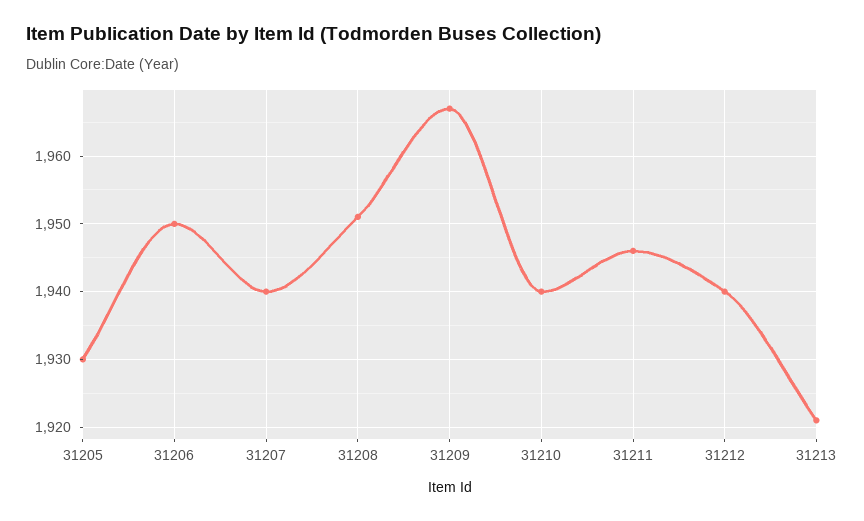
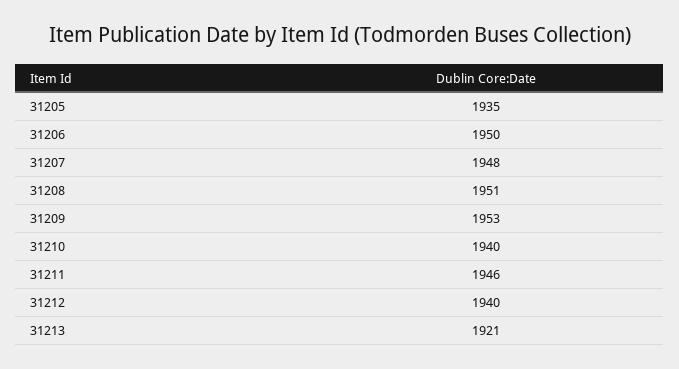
  {
-   "31205": 1930,
+   "31205": 1935,
    "31206": 1950,
-   "31207": 1940,
+   "31207": 1948,
    "31208": 1951,
-   "31209": 1967,
+   "31209": 1953,
    "31210": 1940,
    "31211": 1946,
    "31212": 1940,
    "31213": 1921
  }

